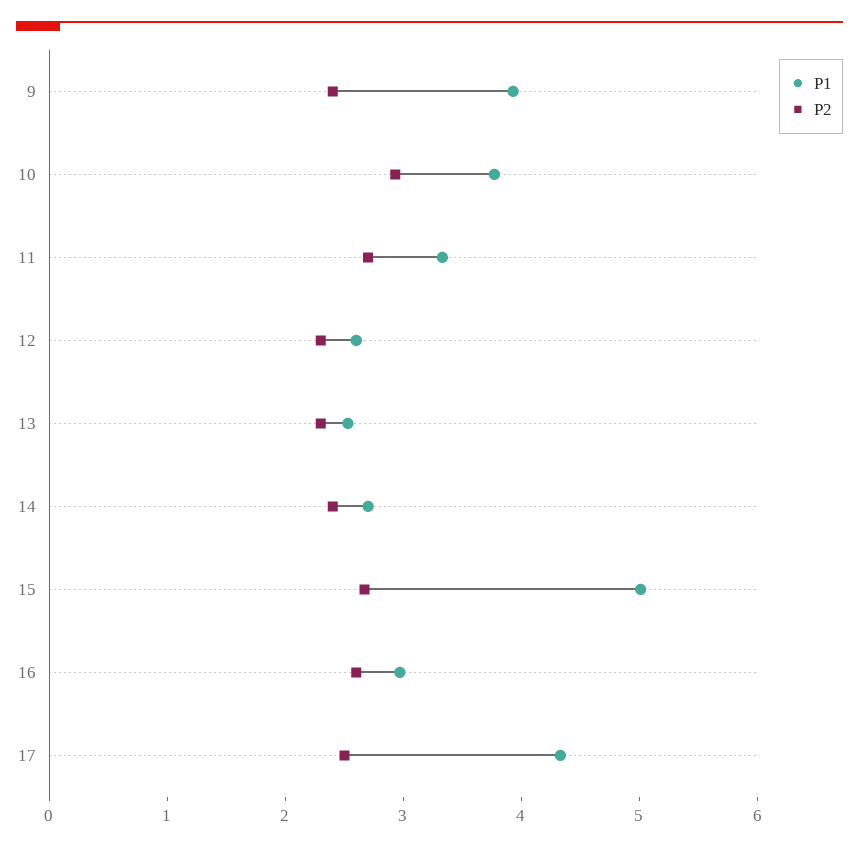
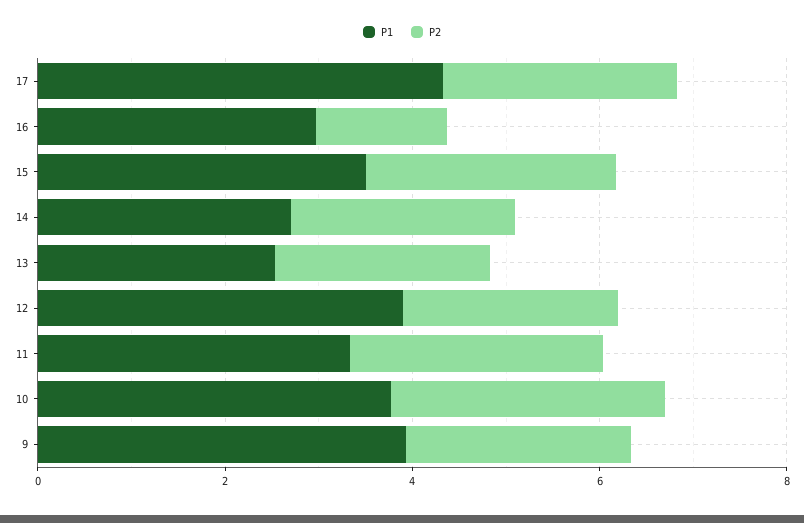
  {
    "P1": {
      "9": 4,
      "10": 3.8,
      "11": 3.4,
-     "12": 2.6,
+     "12": 4,
      "13": 2.6,
      "14": 2.8,
-     "15": 5,
+     "15": 3.5,
      "16": 3,
      "17": 4.4
    },
    "P2": {
      "9": 2.4,
      "10": 3,
      "11": 2.8,
      "12": 2.4,
      "13": 2.4,
      "14": 2.4,
      "15": 2.6,
-     "16": 2.6,
+     "16": 1.5,
      "17": 2.6
    }
  }

